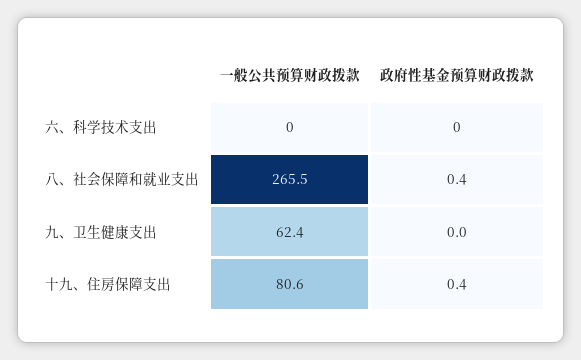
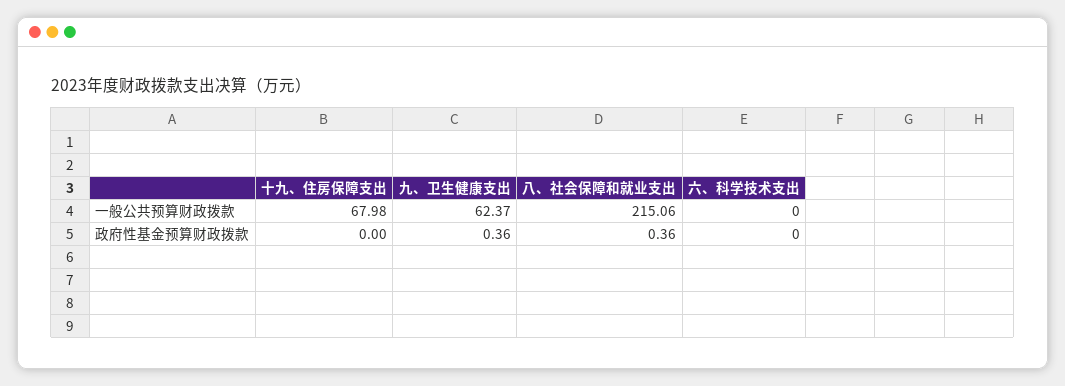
  {
    "一般公共预算财政拨款": {
      "六、科学技术支出": 0,
-     "八、社会保障和就业支出": 265.5,
+     "八、社会保障和就业支出": 215.06,
      "九、卫生健康支出": 62.37,
-     "十九、住房保障支出": 80.6
+     "十九、住房保障支出": 67.98
    },
    "政府性基金预算财政拨款": {
      "六、科学技术支出": 0,
      "八、社会保障和就业支出": 0.36,
-     "九、卫生健康支出": 0,
+     "九、卫生健康支出": 0.36,
-     "十九、住房保障支出": 0.4
+     "十九、住房保障支出": 0
    }
  }

